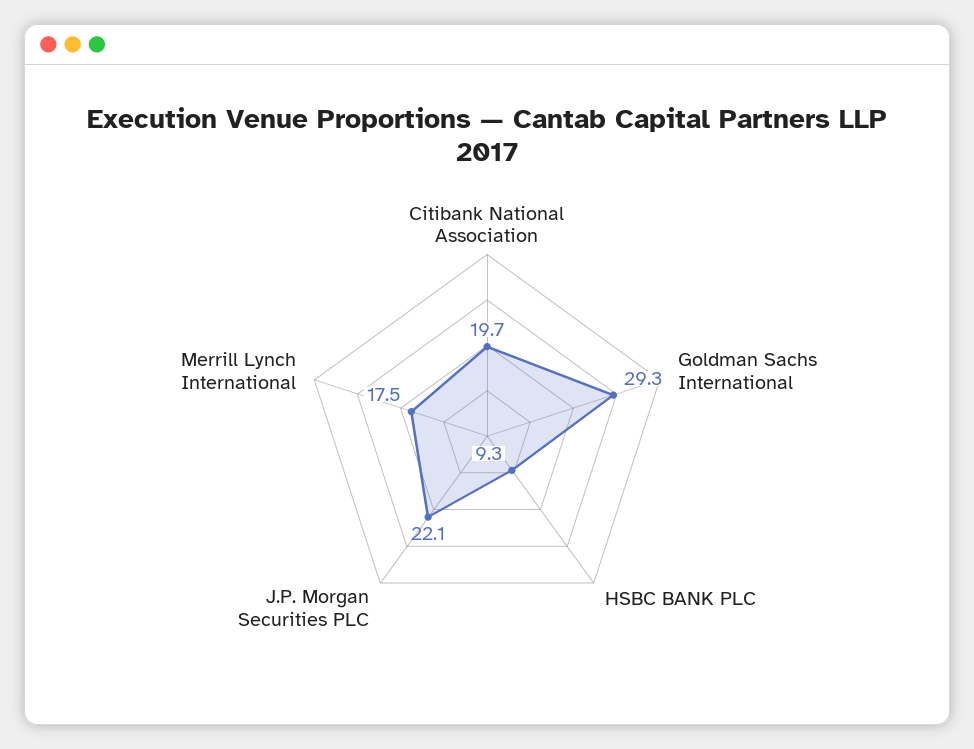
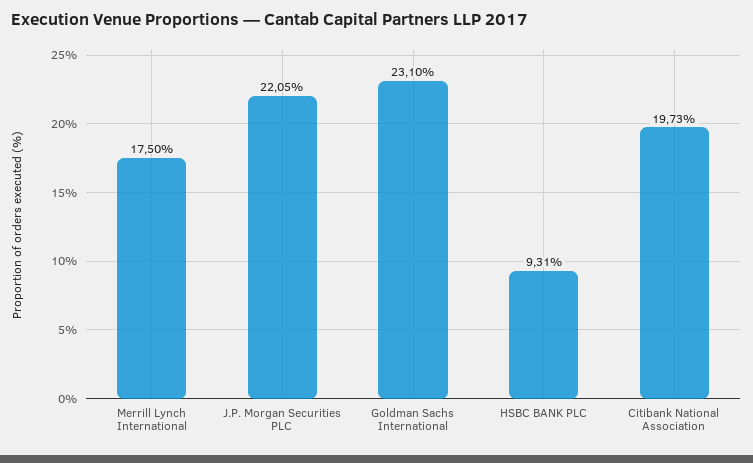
  {
    "Citibank National Association": 19.73,
-   "Goldman Sachs International": 29.3,
+   "Goldman Sachs International": 23.1,
    "HSBC BANK PLC": 9.31,
    "J.P. Morgan Securities PLC": 22.05,
    "Merrill Lynch International": 17.5
  }

